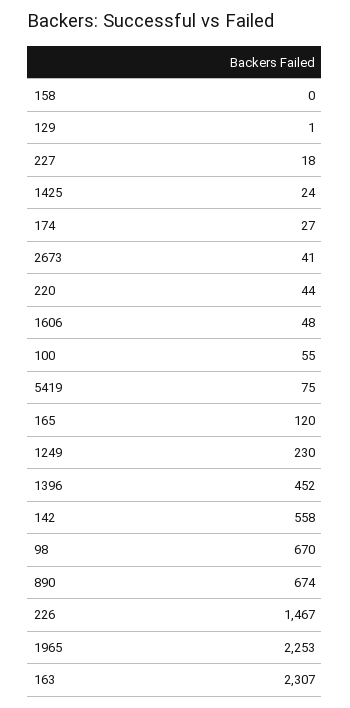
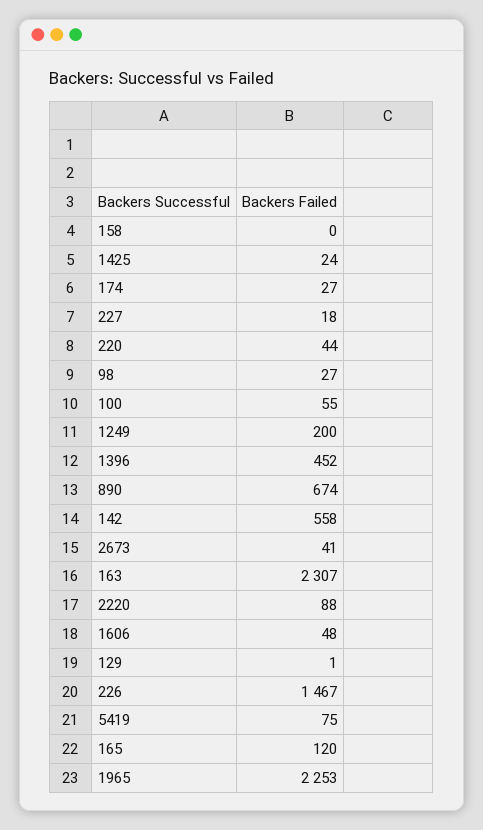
  {
    "158": 0,
    "129": 1,
    "227": 18,
    "1425": 24,
    "174": 27,
    "2673": 41,
    "220": 44,
    "1606": 48,
    "100": 55,
    "5419": 75,
    "165": 120,
-   "1249": 230,
+   "1249": 200,
    "1396": 452,
    "142": 558,
-   "98": 670,
+   "98": 27,
    "890": 674,
    "226": 1467,
    "1965": 2253,
-   "163": 2307
+   "163": 2307,
+   "2220": 88
  }

